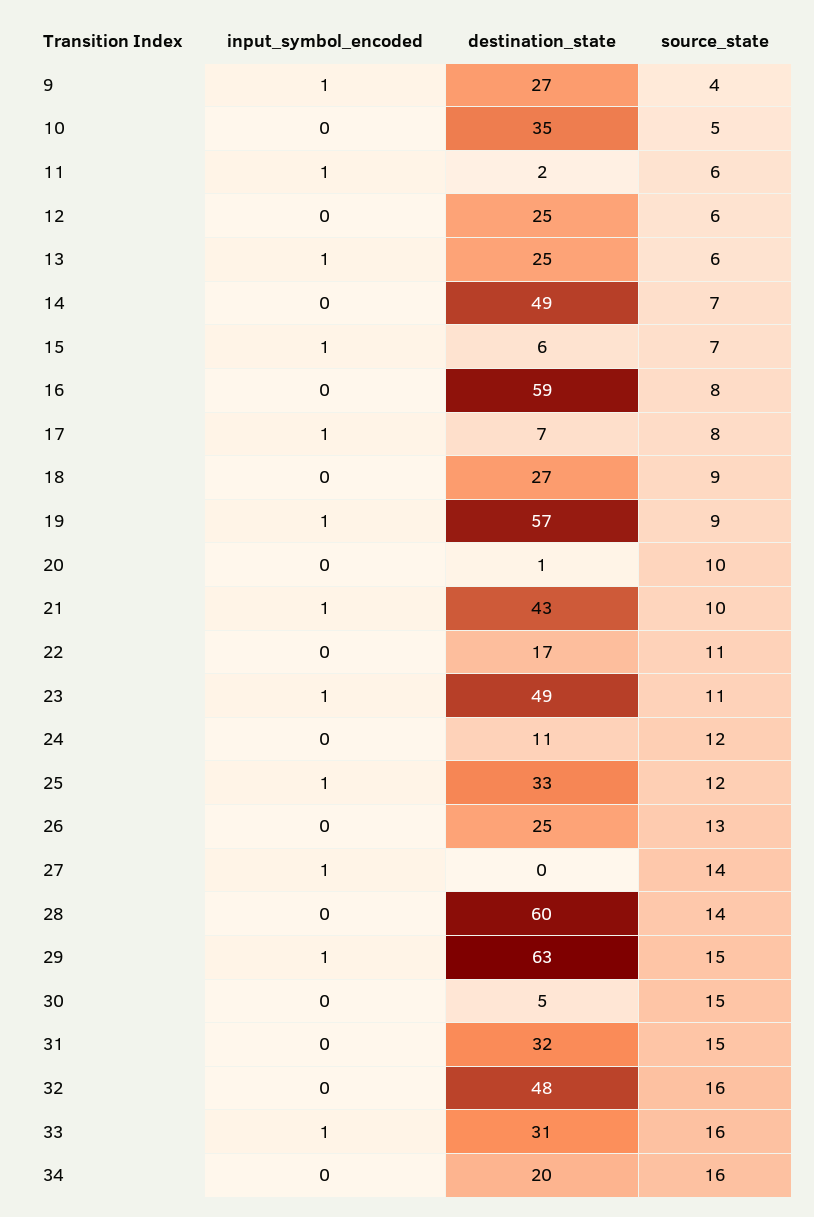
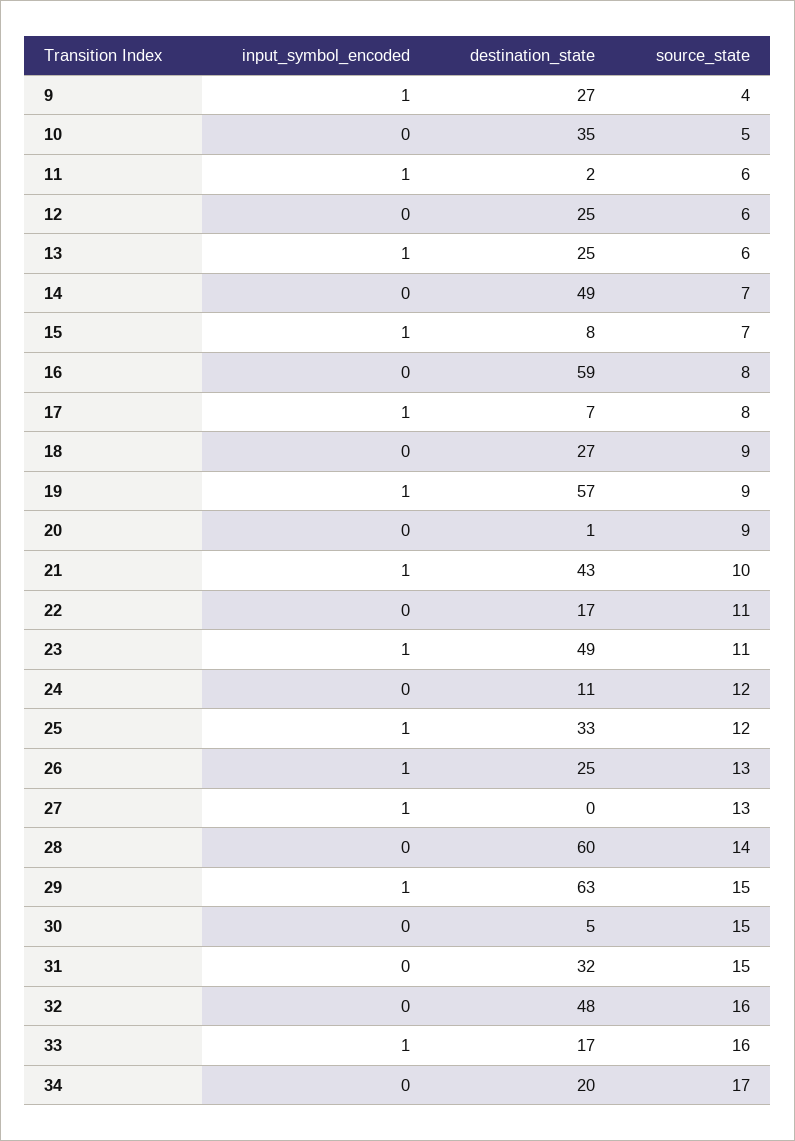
  {
    "input_symbol_encoded": {
      "9": 1,
      "10": 0,
      "11": 1,
      "12": 0,
      "13": 1,
      "14": 0,
      "15": 1,
      "16": 0,
      "17": 1,
      "18": 0,
      "19": 1,
      "20": 0,
      "21": 1,
      "22": 0,
      "23": 1,
      "24": 0,
      "25": 1,
-     "26": 0,
+     "26": 1,
      "27": 1,
      "28": 0,
      "29": 1,
      "30": 0,
      "31": 0,
      "32": 0,
      "33": 1,
      "34": 0
    },
    "destination_state": {
      "9": 27,
      "10": 35,
      "11": 2,
      "12": 25,
      "13": 25,
      "14": 49,
-     "15": 6,
+     "15": 8,
      "16": 59,
      "17": 7,
      "18": 27,
      "19": 57,
      "20": 1,
      "21": 43,
      "22": 17,
      "23": 49,
      "24": 11,
      "25": 33,
      "26": 25,
      "27": 0,
      "28": 60,
      "29": 63,
      "30": 5,
      "31": 32,
      "32": 48,
-     "33": 31,
+     "33": 17,
      "34": 20
    },
    "source_state": {
      "9": 4,
      "10": 5,
      "11": 6,
      "12": 6,
      "13": 6,
      "14": 7,
      "15": 7,
      "16": 8,
      "17": 8,
      "18": 9,
      "19": 9,
-     "20": 10,
+     "20": 9,
      "21": 10,
      "22": 11,
      "23": 11,
      "24": 12,
      "25": 12,
      "26": 13,
-     "27": 14,
+     "27": 13,
      "28": 14,
      "29": 15,
      "30": 15,
      "31": 15,
      "32": 16,
      "33": 16,
-     "34": 16
+     "34": 17
    }
  }

